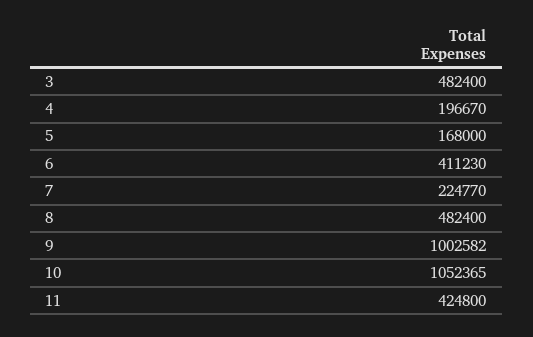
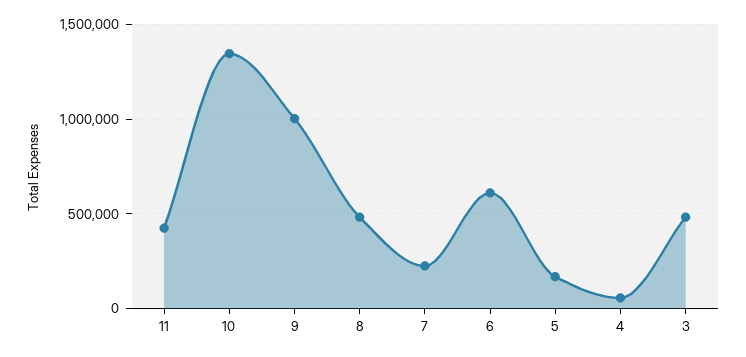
  {
    "3": 482400,
-   "4": 196670,
+   "4": 50000,
    "5": 168000,
-   "6": 411230,
+   "6": 600000,
    "7": 224770,
    "8": 482400,
    "9": 1002582,
-   "10": 1052365,
+   "10": 1350000,
    "11": 424800
  }

